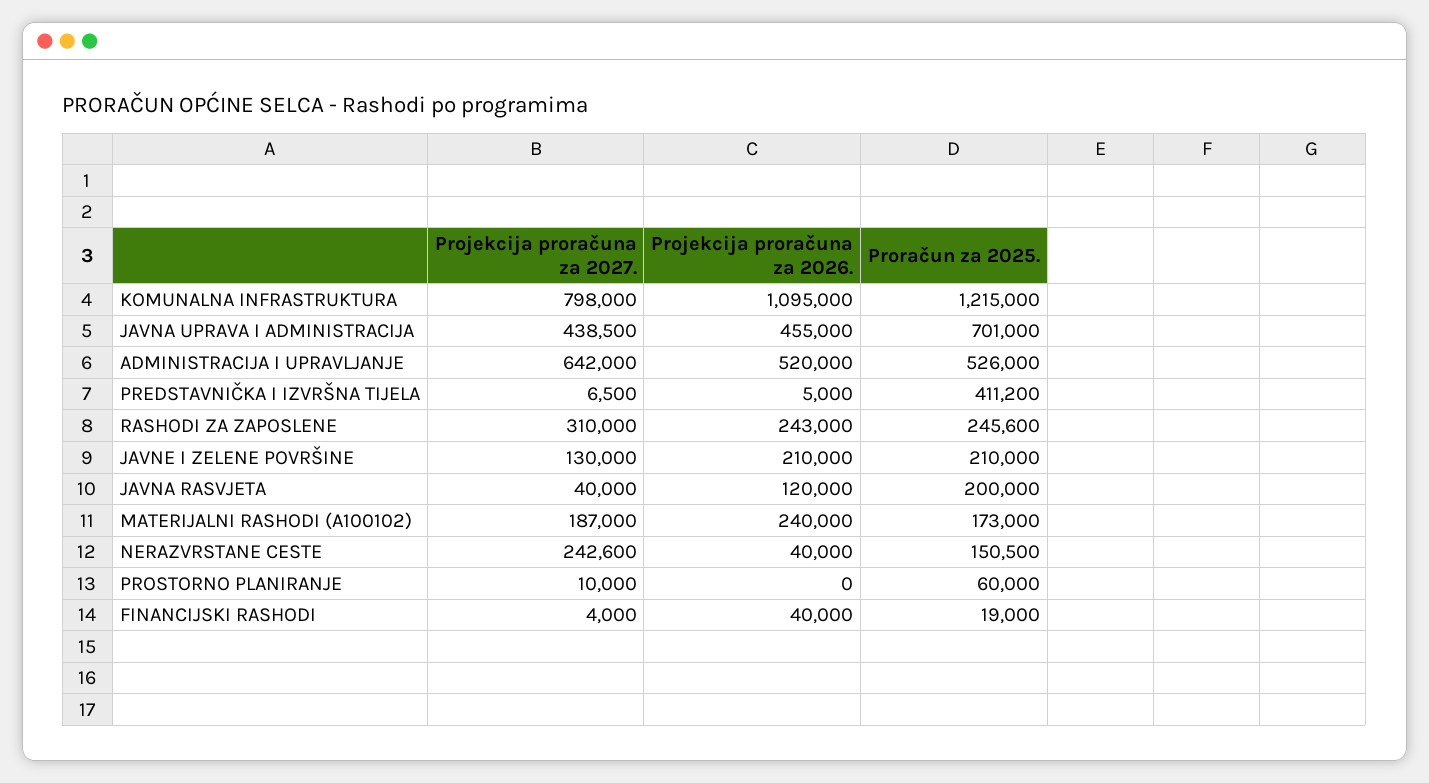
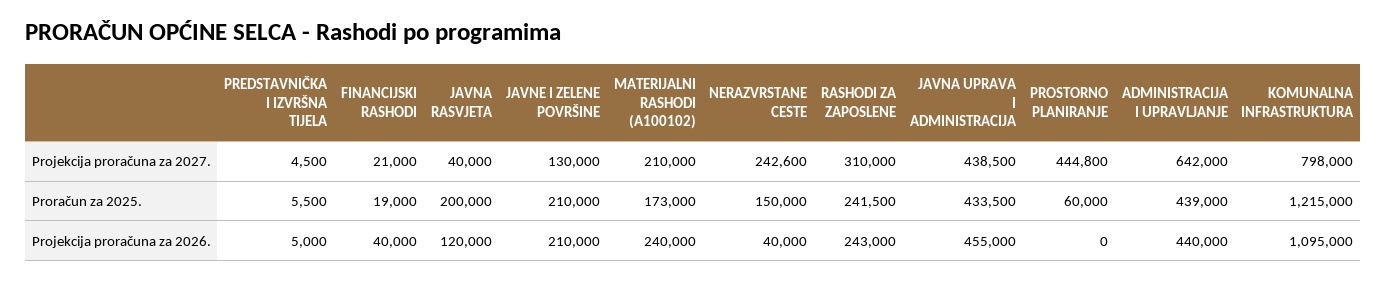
  {
    "Projekcija proračuna za 2027.": {
      "KOMUNALNA INFRASTRUKTURA": 798000,
      "JAVNA UPRAVA I ADMINISTRACIJA": 438500,
      "ADMINISTRACIJA I UPRAVLJANJE": 642000,
-     "PREDSTAVNIČKA I IZVRŠNA TIJELA": 6500,
+     "PREDSTAVNIČKA I IZVRŠNA TIJELA": 4500,
      "RASHODI ZA ZAPOSLENE": 310000,
      "JAVNE I ZELENE POVRŠINE": 130000,
      "JAVNA RASVJETA": 40000,
-     "MATERIJALNI RASHODI (A100102)": 187000,
+     "MATERIJALNI RASHODI (A100102)": 210000,
      "NERAZVRSTANE CESTE": 242600,
-     "PROSTORNO PLANIRANJE": 10000,
+     "PROSTORNO PLANIRANJE": 444800,
-     "FINANCIJSKI RASHODI": 4000
+     "FINANCIJSKI RASHODI": 21000
    },
    "Projekcija proračuna za 2026.": {
      "KOMUNALNA INFRASTRUKTURA": 1095000,
      "JAVNA UPRAVA I ADMINISTRACIJA": 455000,
-     "ADMINISTRACIJA I UPRAVLJANJE": 520000,
+     "ADMINISTRACIJA I UPRAVLJANJE": 440000,
      "PREDSTAVNIČKA I IZVRŠNA TIJELA": 5000,
      "RASHODI ZA ZAPOSLENE": 243000,
      "JAVNE I ZELENE POVRŠINE": 210000,
      "JAVNA RASVJETA": 120000,
      "MATERIJALNI RASHODI (A100102)": 240000,
      "NERAZVRSTANE CESTE": 40000,
      "PROSTORNO PLANIRANJE": 0,
      "FINANCIJSKI RASHODI": 40000
    },
    "Proračun za 2025.": {
      "KOMUNALNA INFRASTRUKTURA": 1215000,
-     "JAVNA UPRAVA I ADMINISTRACIJA": 701000,
+     "JAVNA UPRAVA I ADMINISTRACIJA": 433500,
-     "ADMINISTRACIJA I UPRAVLJANJE": 526000,
+     "ADMINISTRACIJA I UPRAVLJANJE": 439000,
-     "PREDSTAVNIČKA I IZVRŠNA TIJELA": 411200,
+     "PREDSTAVNIČKA I IZVRŠNA TIJELA": 5500,
-     "RASHODI ZA ZAPOSLENE": 245600,
+     "RASHODI ZA ZAPOSLENE": 241500,
      "JAVNE I ZELENE POVRŠINE": 210000,
      "JAVNA RASVJETA": 200000,
      "MATERIJALNI RASHODI (A100102)": 173000,
-     "NERAZVRSTANE CESTE": 150500,
+     "NERAZVRSTANE CESTE": 150000,
      "PROSTORNO PLANIRANJE": 60000,
      "FINANCIJSKI RASHODI": 19000
    }
  }

